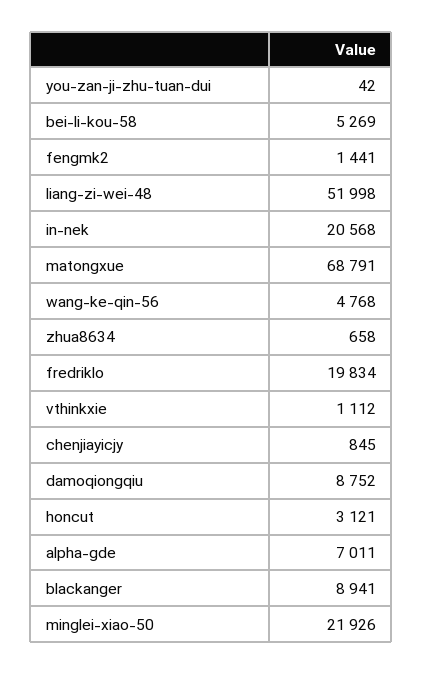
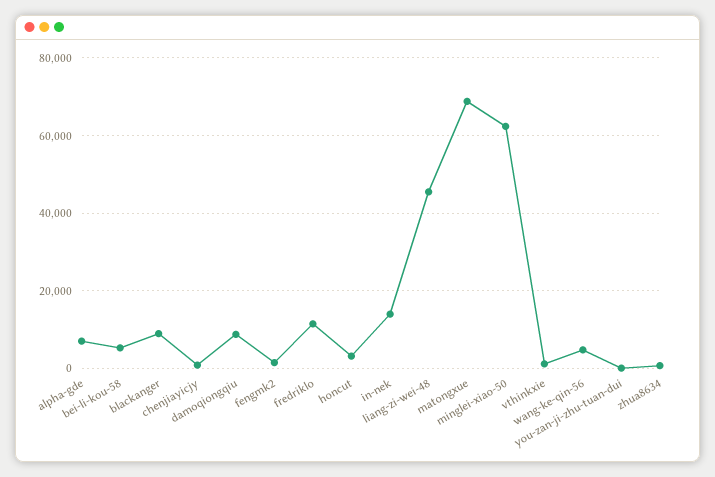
  {
    "you-zan-ji-zhu-tuan-dui": 42,
    "bei-li-kou-58": 5269,
    "fengmk2": 1441,
-   "liang-zi-wei-48": 51998,
+   "liang-zi-wei-48": 46000,
-   "in-nek": 20568,
+   "in-nek": 14000,
    "matongxue": 68791,
    "wang-ke-qin-56": 4768,
    "zhua8634": 658,
-   "fredriklo": 19834,
+   "fredriklo": 12000,
    "vthinkxie": 1112,
    "chenjiayicjy": 845,
    "damoqiongqiu": 8752,
    "honcut": 3121,
    "alpha-gde": 7011,
    "blackanger": 8941,
-   "minglei-xiao-50": 21926
+   "minglei-xiao-50": 62000
  }

